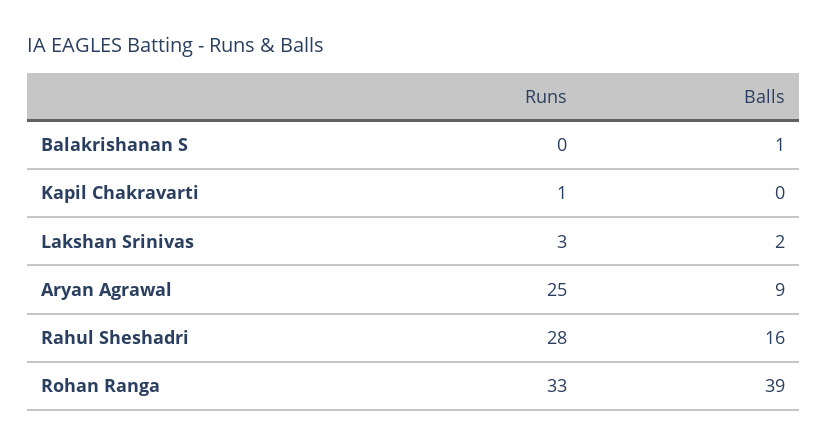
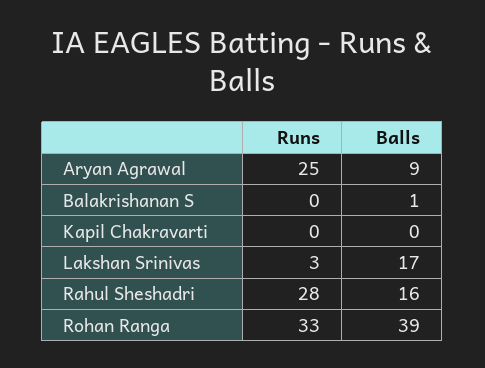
  {
    "Runs": {
      "Balakrishanan S": 0,
-     "Kapil Chakravarti": 1,
+     "Kapil Chakravarti": 0,
      "Lakshan Srinivas": 3,
      "Aryan Agrawal": 25,
      "Rahul Sheshadri": 28,
      "Rohan Ranga": 33
    },
    "Balls": {
      "Balakrishanan S": 1,
      "Kapil Chakravarti": 0,
-     "Lakshan Srinivas": 2,
+     "Lakshan Srinivas": 17,
      "Aryan Agrawal": 9,
      "Rahul Sheshadri": 16,
      "Rohan Ranga": 39
    }
  }

